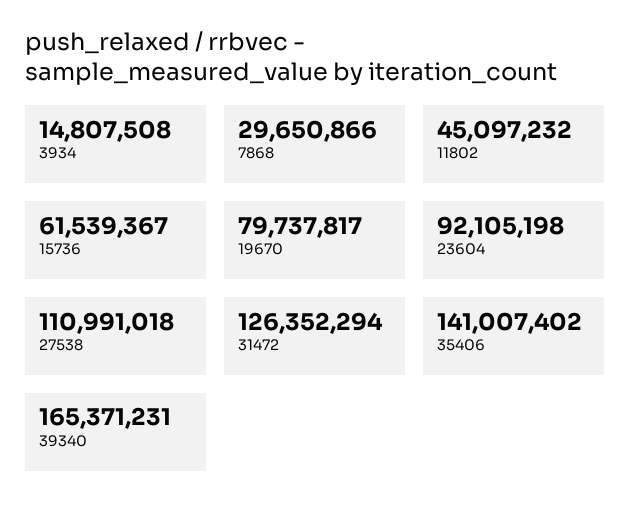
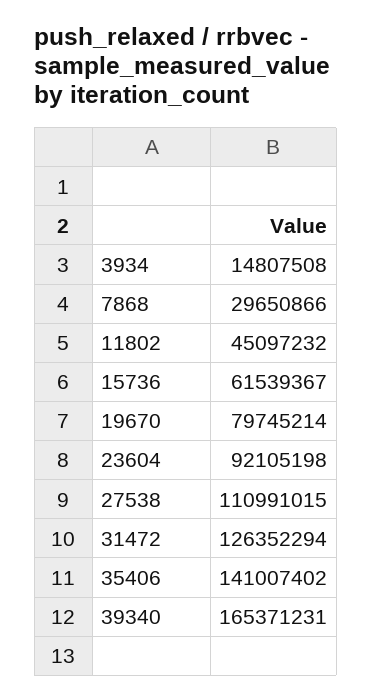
  {
    "3934": 14807508,
    "7868": 29650866,
    "11802": 45097232,
    "15736": 61539367,
-   "19670": 79737817,
+   "19670": 79745214,
    "23604": 92105198,
-   "27538": 110991018,
+   "27538": 110991015,
    "31472": 126352294,
    "35406": 141007402,
    "39340": 165371231
  }

